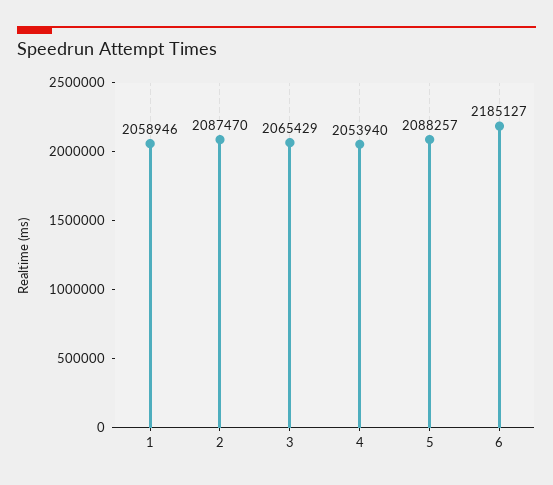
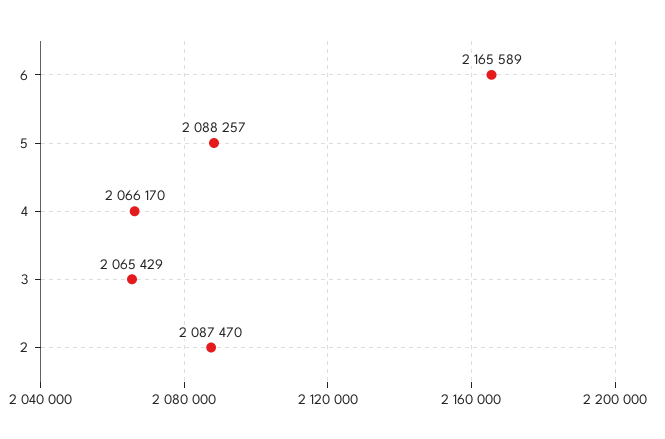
  {
-   "1": 2058946,
    "2": 2087470,
    "3": 2065429,
-   "4": 2053940,
+   "4": 2066170,
    "5": 2088257,
-   "6": 2185127
+   "6": 2165589
  }

